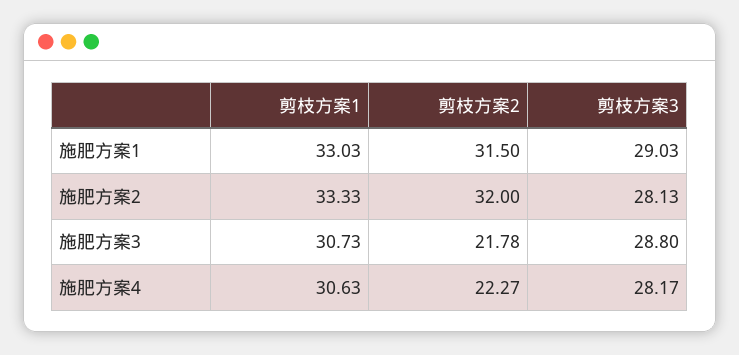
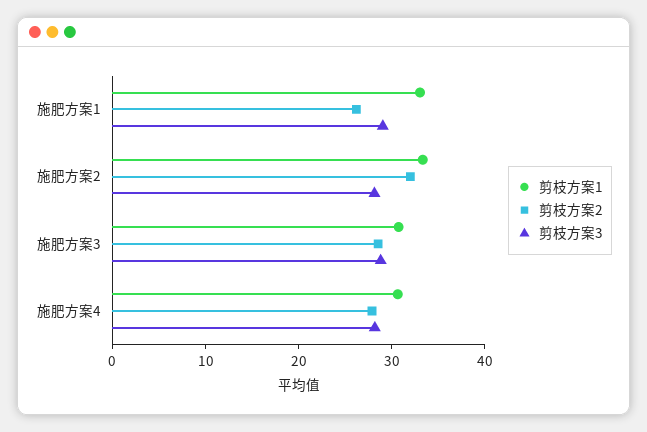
  {
    "剪枝方案1": {
      "施肥方案1": 33.03,
      "施肥方案2": 33.33,
      "施肥方案3": 30.73,
      "施肥方案4": 30.63
    },
    "剪枝方案2": {
-     "施肥方案1": 31.5,
+     "施肥方案1": 26,
      "施肥方案2": 32,
-     "施肥方案3": 21.78,
+     "施肥方案3": 28,
-     "施肥方案4": 22.27
+     "施肥方案4": 28
    },
    "剪枝方案3": {
      "施肥方案1": 29.03,
      "施肥方案2": 28.13,
      "施肥方案3": 28.8,
      "施肥方案4": 28.17
    }
  }

